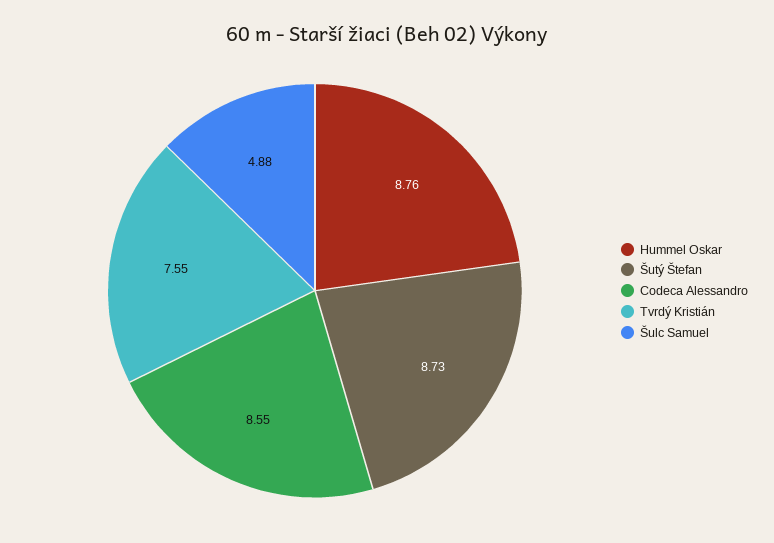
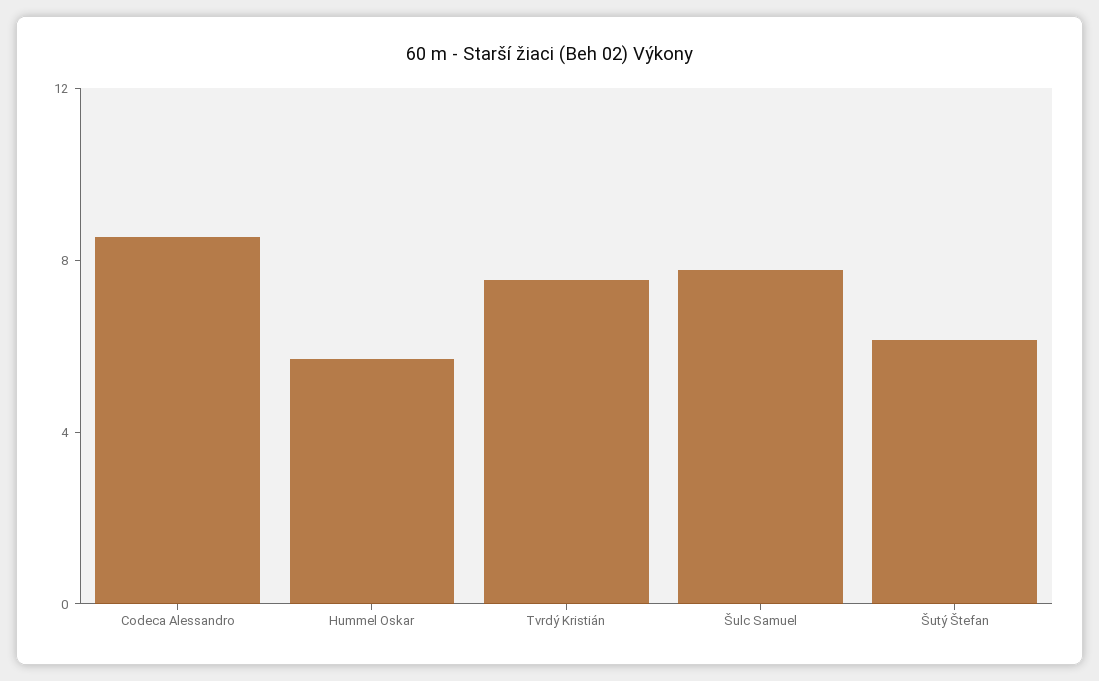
  {
-   "Hummel Oskar": 8.76,
+   "Hummel Oskar": 6,
-   "Šutý Štefan": 8.73,
+   "Šutý Štefan": 6,
    "Codeca Alessandro": 8.55,
    "Tvrdý Kristián": 7.55,
-   "Šulc Samuel": 4.88
+   "Šulc Samuel": 8
  }

